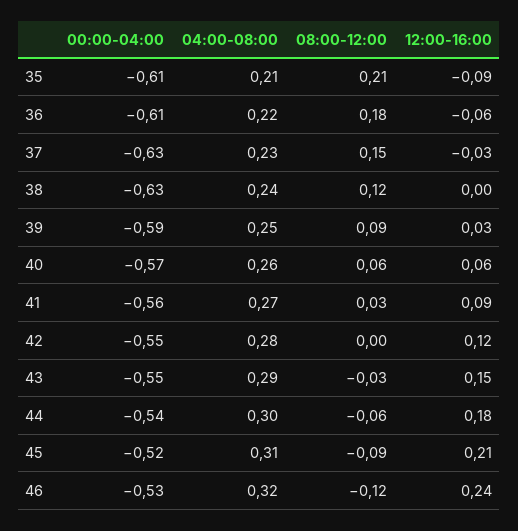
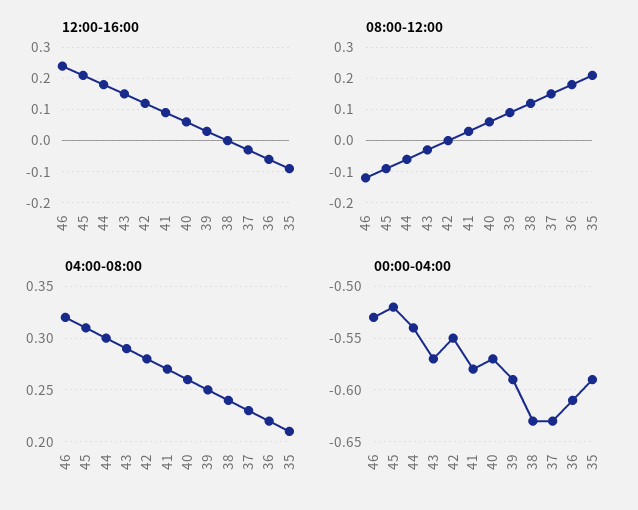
  {
    "00:00-04:00": {
-     "35": -0.61,
+     "35": -0.59,
      "36": -0.61,
      "37": -0.63,
      "38": -0.63,
      "39": -0.59,
      "40": -0.57,
-     "41": -0.56,
+     "41": -0.58,
      "42": -0.55,
-     "43": -0.55,
+     "43": -0.57,
      "44": -0.54,
      "45": -0.52,
      "46": -0.53
    },
    "04:00-08:00": {
      "35": 0.21,
      "36": 0.22,
      "37": 0.23,
      "38": 0.24,
      "39": 0.25,
      "40": 0.26,
      "41": 0.27,
      "42": 0.28,
      "43": 0.29,
      "44": 0.3,
      "45": 0.31,
      "46": 0.32
    },
    "08:00-12:00": {
      "35": 0.21,
      "36": 0.18,
      "37": 0.15,
      "38": 0.12,
      "39": 0.09,
      "40": 0.06,
      "41": 0.03,
      "42": 0,
      "43": -0.03,
      "44": -0.06,
      "45": -0.09,
      "46": -0.12
    },
    "12:00-16:00": {
      "35": -0.09,
      "36": -0.06,
      "37": -0.03,
      "38": 0,
      "39": 0.03,
      "40": 0.06,
      "41": 0.09,
      "42": 0.12,
      "43": 0.15,
      "44": 0.18,
      "45": 0.21,
      "46": 0.24
    }
  }

